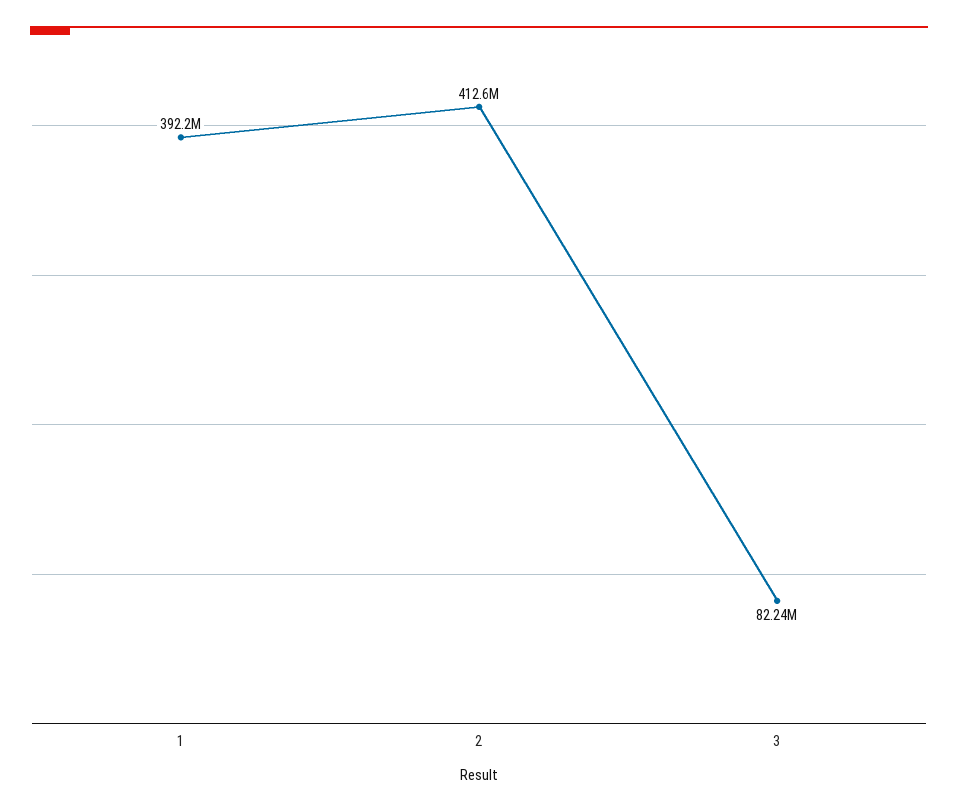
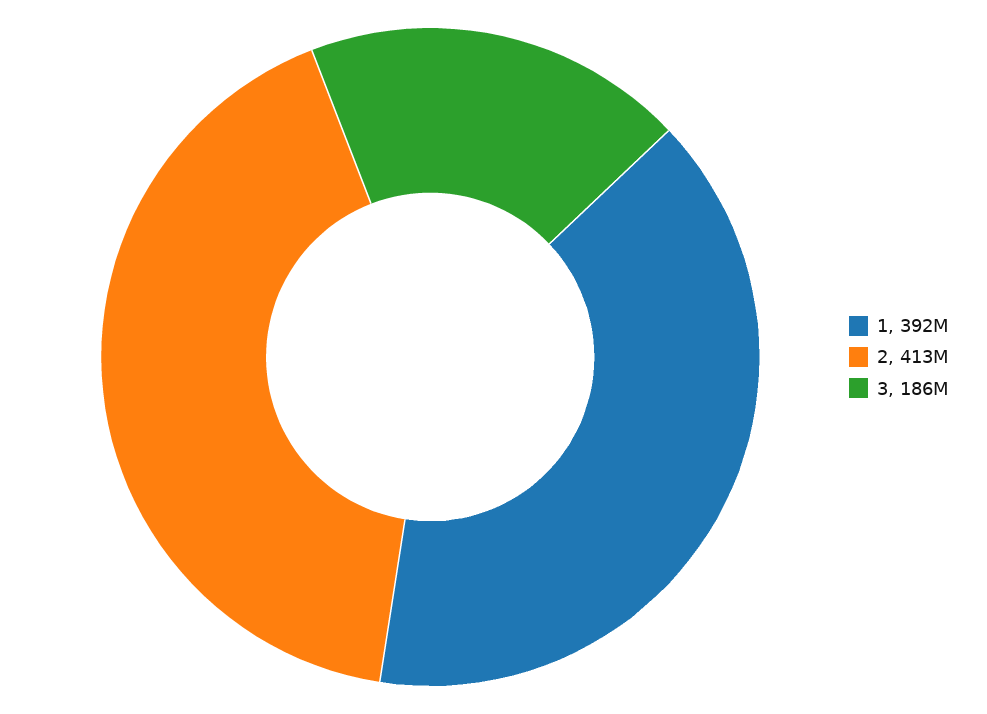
  {
    "1": 392200000,
    "2": 412600000,
-   "3": 82240000
+   "3": 186000000
  }

